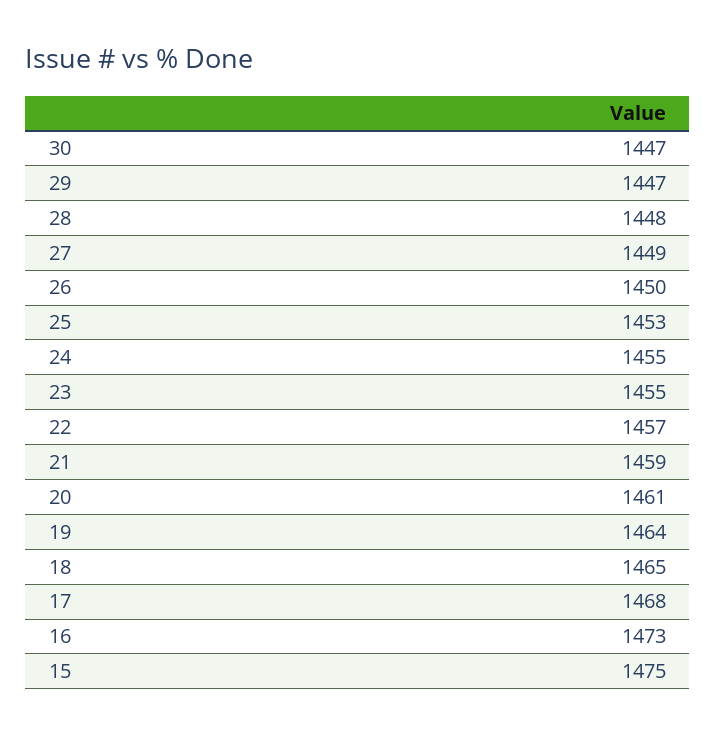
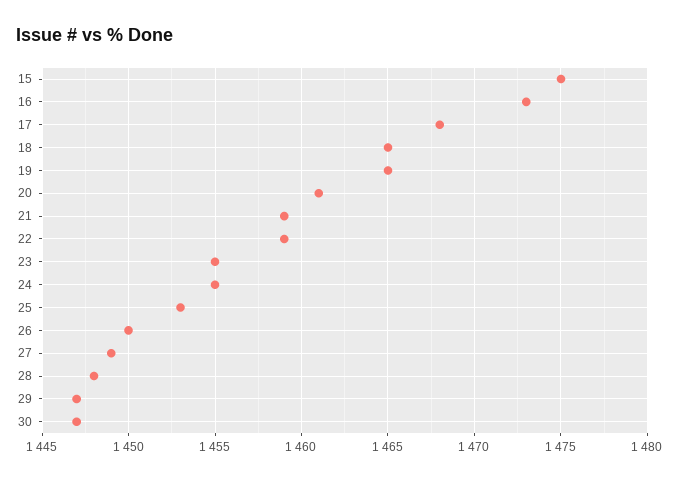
  {
    "30": 1447,
    "29": 1447,
    "28": 1448,
    "27": 1449,
    "26": 1450,
    "25": 1453,
    "24": 1455,
    "23": 1455,
-   "22": 1457,
+   "22": 1459,
    "21": 1459,
    "20": 1461,
-   "19": 1464,
+   "19": 1465,
    "18": 1465,
    "17": 1468,
    "16": 1473,
    "15": 1475
  }

